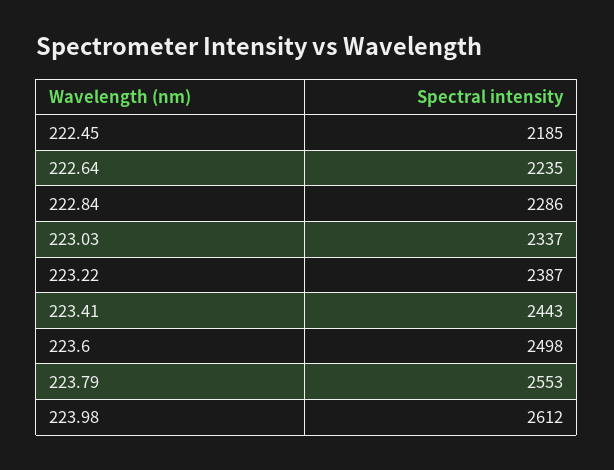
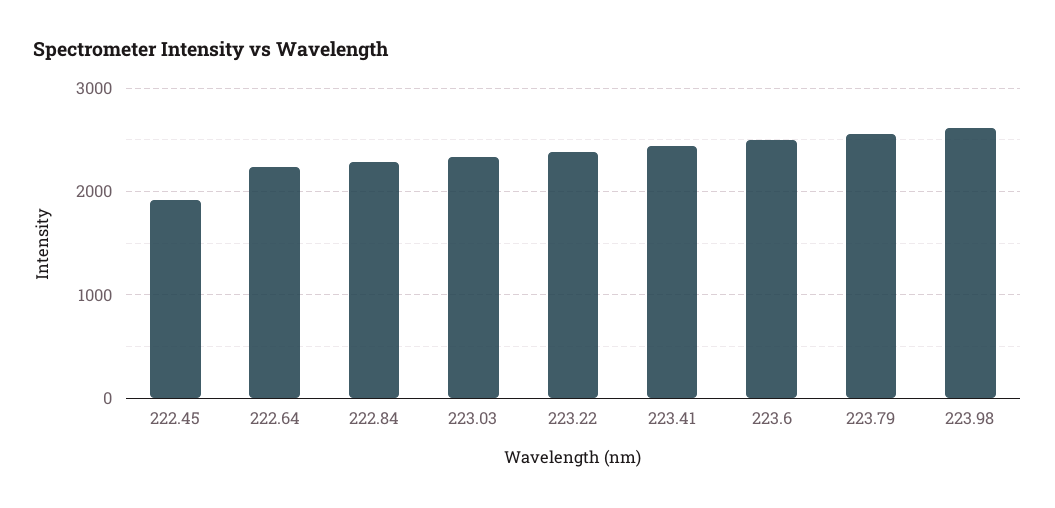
  {
-   "222.45": 2185,
+   "222.45": 1900,
    "222.64": 2235,
    "222.84": 2286,
    "223.03": 2337,
    "223.22": 2387,
    "223.41": 2443,
    "223.6": 2498,
    "223.79": 2553,
    "223.98": 2612
  }

